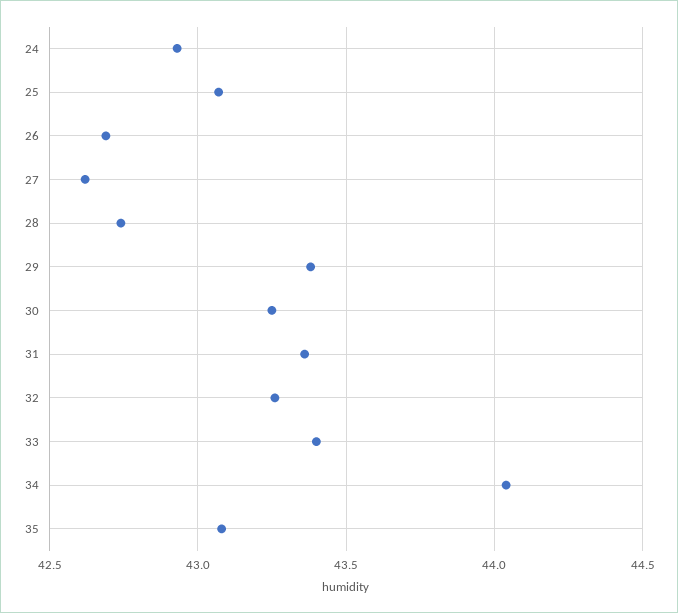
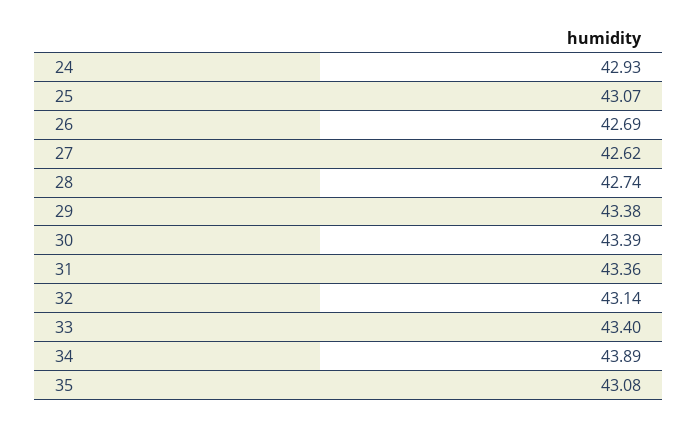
  {
    "24": 42.93,
    "25": 43.07,
    "26": 42.69,
    "27": 42.62,
    "28": 42.74,
    "29": 43.38,
-   "30": 43.25,
+   "30": 43.39,
    "31": 43.36,
-   "32": 43.25,
+   "32": 43.14,
    "33": 43.4,
-   "34": 44.05,
+   "34": 43.89,
    "35": 43.08
  }

